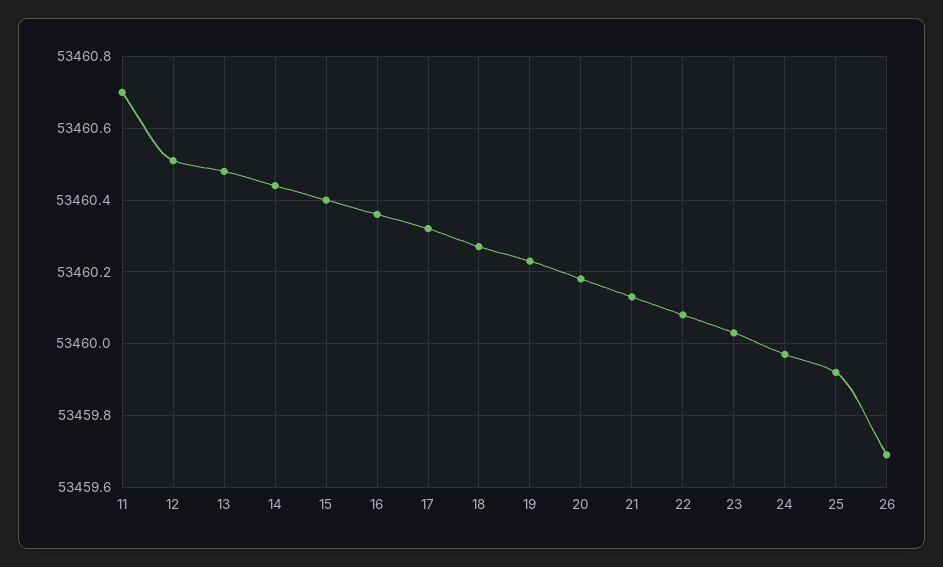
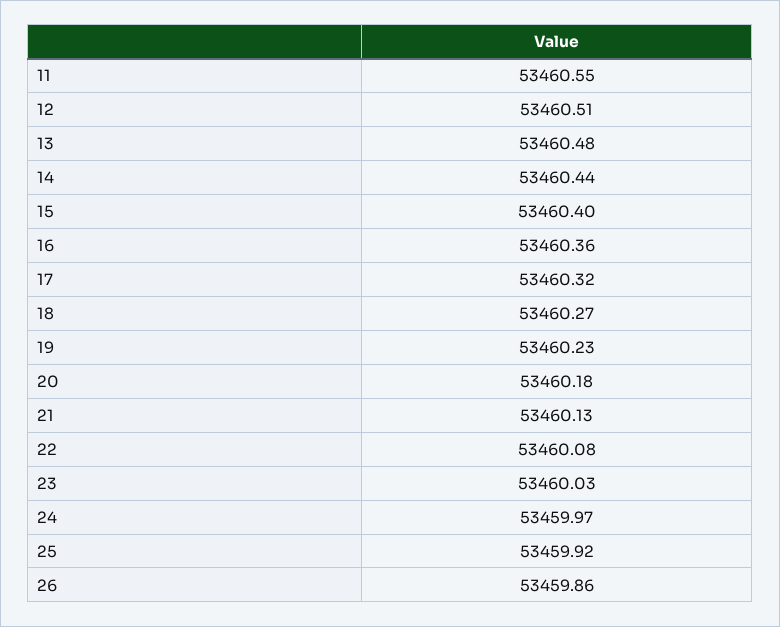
  {
-   "11": 53460.7,
+   "11": 53460.55,
    "12": 53460.51,
    "13": 53460.48,
    "14": 53460.44,
    "15": 53460.4,
    "16": 53460.36,
    "17": 53460.32,
    "18": 53460.27,
    "19": 53460.23,
    "20": 53460.18,
    "21": 53460.13,
    "22": 53460.08,
    "23": 53460.03,
    "24": 53459.97,
    "25": 53459.92,
-   "26": 53459.7
+   "26": 53459.86
  }

